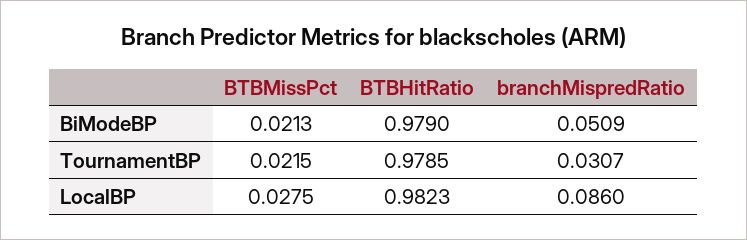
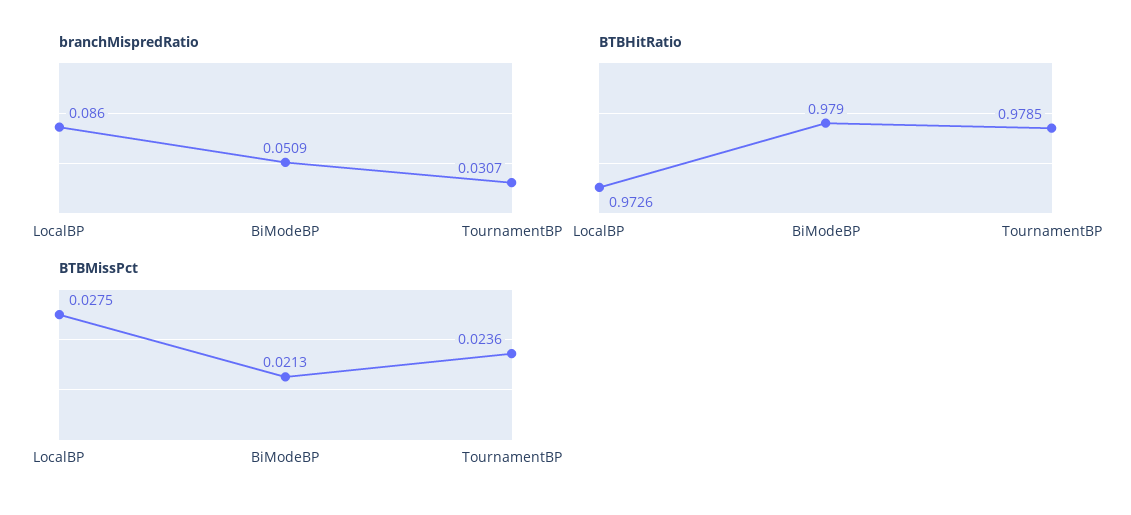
  {
    "BTBMissPct": {
      "BiModeBP": 0.0213,
-     "TournamentBP": 0.0215,
+     "TournamentBP": 0.0236,
      "LocalBP": 0.0275
    },
    "BTBHitRatio": {
      "BiModeBP": 0.979,
      "TournamentBP": 0.9785,
-     "LocalBP": 0.9823
+     "LocalBP": 0.9726
    },
    "branchMispredRatio": {
      "BiModeBP": 0.0509,
      "TournamentBP": 0.0307,
      "LocalBP": 0.086
    }
  }

